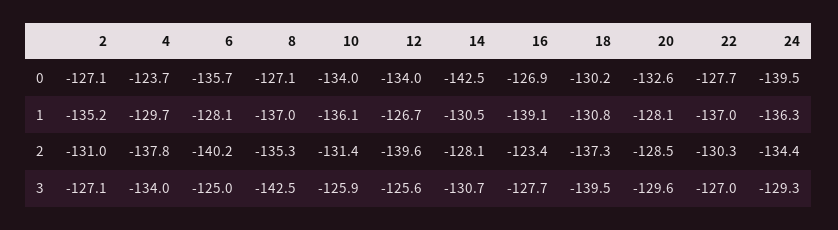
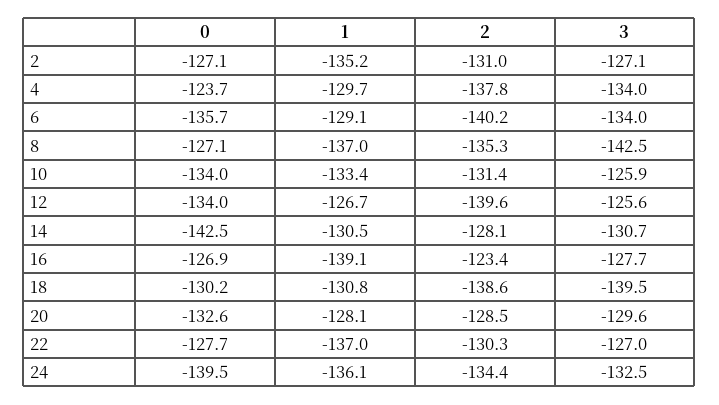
  {
    "2": {
      "0": -127.1,
      "1": -135.2,
      "2": -131,
      "3": -127.1
    },
    "4": {
      "0": -123.7,
      "1": -129.7,
      "2": -137.8,
      "3": -134
    },
    "6": {
      "0": -135.7,
-     "1": -128.1,
+     "1": -129.1,
      "2": -140.2,
-     "3": -125
+     "3": -134
    },
    "8": {
      "0": -127.1,
      "1": -137,
      "2": -135.3,
      "3": -142.5
    },
    "10": {
      "0": -134,
-     "1": -136.1,
+     "1": -133.4,
      "2": -131.4,
      "3": -125.9
    },
    "12": {
      "0": -134,
      "1": -126.7,
      "2": -139.6,
      "3": -125.6
    },
    "14": {
      "0": -142.5,
      "1": -130.5,
      "2": -128.1,
      "3": -130.7
    },
    "16": {
      "0": -126.9,
      "1": -139.1,
      "2": -123.4,
      "3": -127.7
    },
    "18": {
      "0": -130.2,
      "1": -130.8,
-     "2": -137.3,
+     "2": -138.6,
      "3": -139.5
    },
    "20": {
      "0": -132.6,
      "1": -128.1,
      "2": -128.5,
      "3": -129.6
    },
    "22": {
      "0": -127.7,
      "1": -137,
      "2": -130.3,
      "3": -127
    },
    "24": {
      "0": -139.5,
-     "1": -136.3,
+     "1": -136.1,
      "2": -134.4,
-     "3": -129.3
+     "3": -132.5
    }
  }

